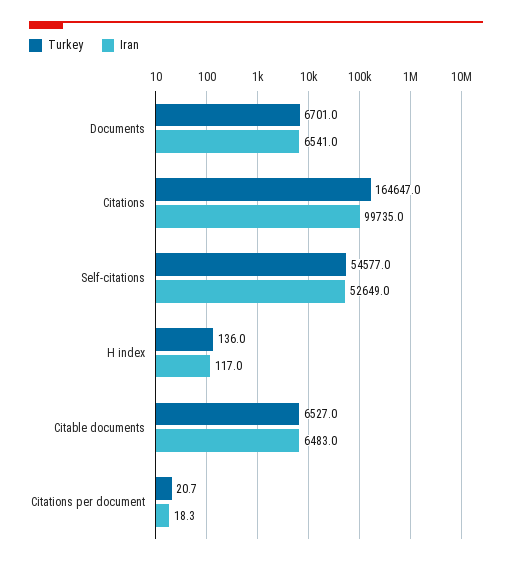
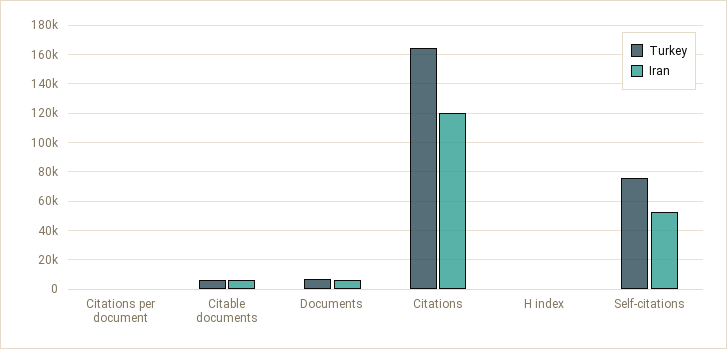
  {
    "Turkey": {
      "Documents": 6701,
      "Citations": 164647,
-     "Self-citations": 54577,
+     "Self-citations": 75000,
      "H index": 136,
      "Citable documents": 6527,
      "Citations per document": 20.7
    },
    "Iran": {
      "Documents": 6541,
-     "Citations": 99735,
+     "Citations": 120000,
      "Self-citations": 52649,
      "H index": 117,
      "Citable documents": 6483,
      "Citations per document": 18.3
    }
  }

